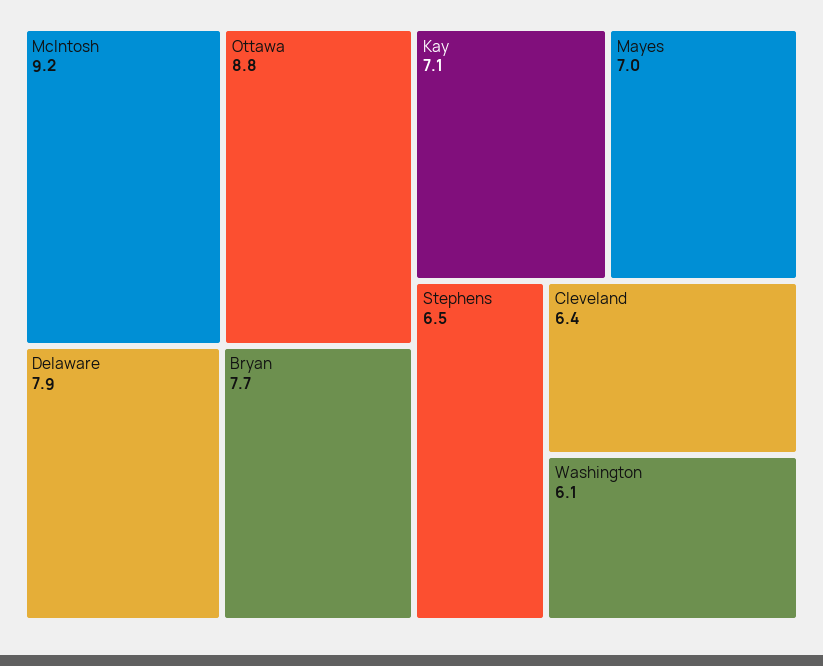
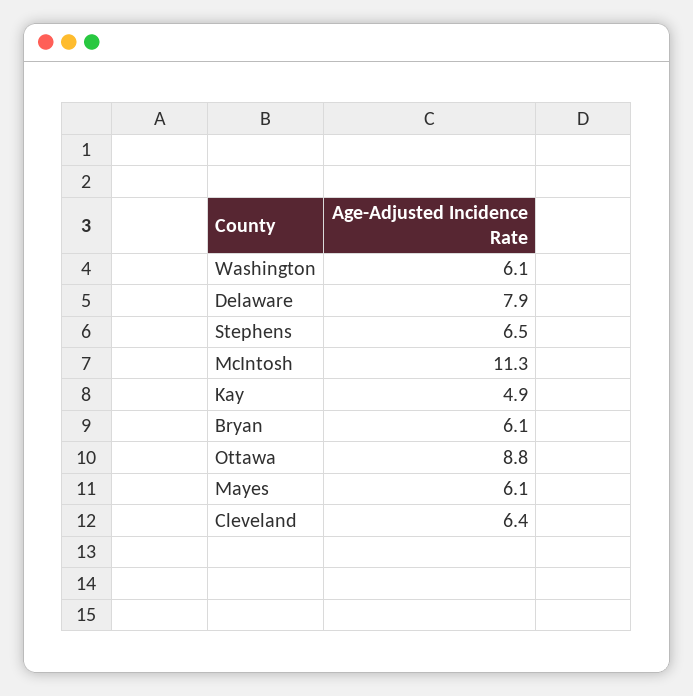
  {
-   "McIntosh": 9.2,
+   "McIntosh": 11.3,
    "Ottawa": 8.8,
    "Delaware": 7.9,
-   "Bryan": 7.7,
+   "Bryan": 6.1,
-   "Kay": 7.1,
+   "Kay": 4.9,
-   "Mayes": 7,
+   "Mayes": 6.1,
    "Stephens": 6.5,
    "Cleveland": 6.4,
    "Washington": 6.1
  }

